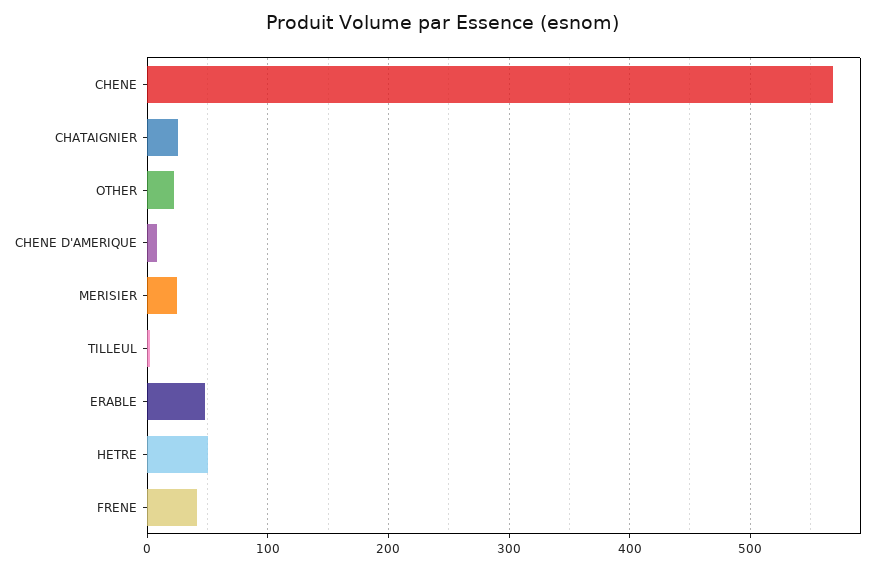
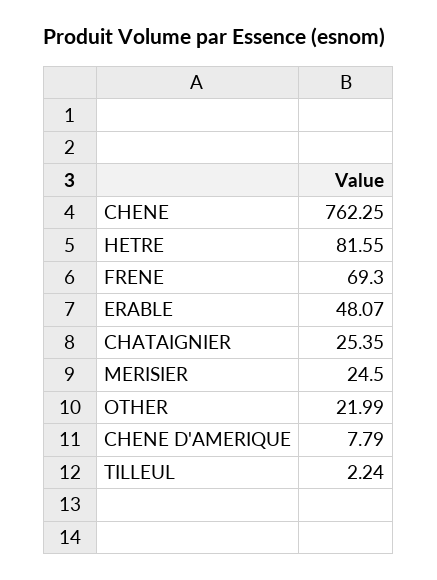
  {
-   "CHENE": 570,
+   "CHENE": 762.25,
    "CHATAIGNIER": 25.35,
    "OTHER": 21.99,
    "CHENE D'AMERIQUE": 7.79,
    "MERISIER": 24.5,
    "TILLEUL": 2.24,
    "ERABLE": 48.07,
-   "HETRE": 50,
+   "HETRE": 81.55,
-   "FRENE": 40
+   "FRENE": 69.3
  }

